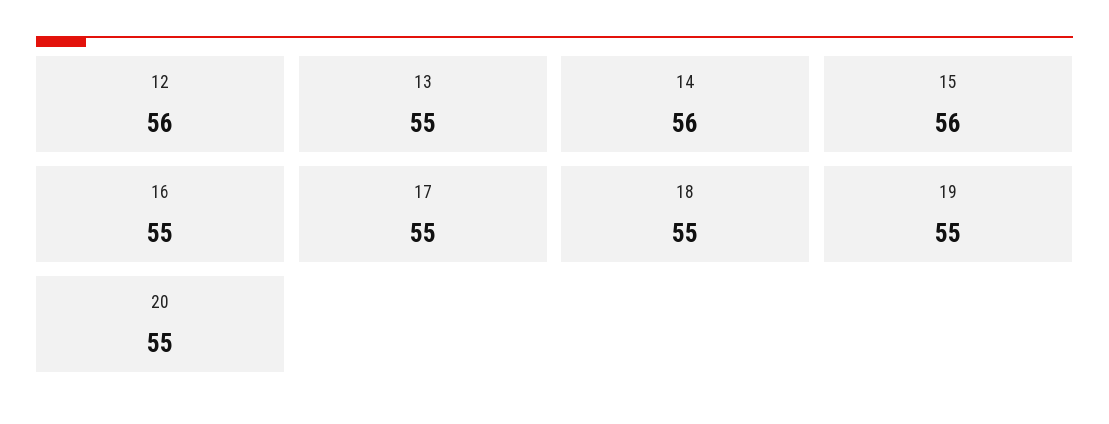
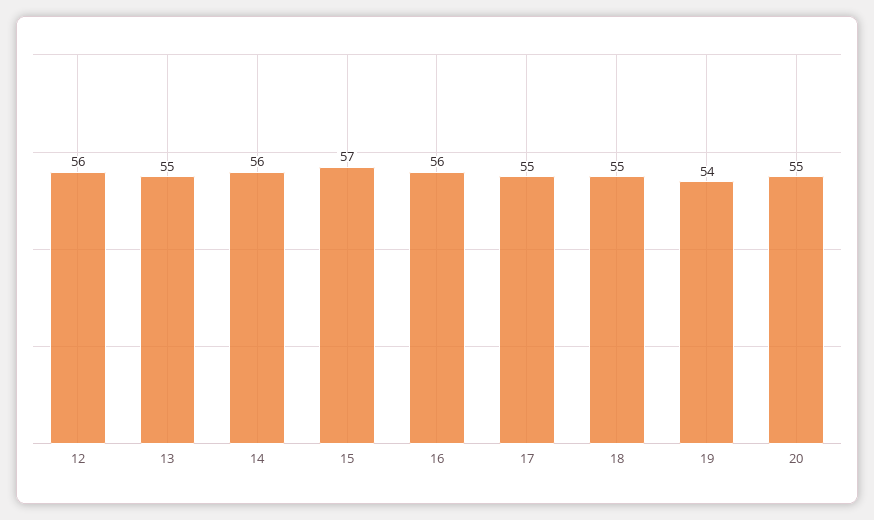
  {
    "12": 56,
    "13": 55,
    "14": 56,
-   "15": 56,
+   "15": 57,
-   "16": 55,
+   "16": 56,
    "17": 55,
    "18": 55,
-   "19": 55,
+   "19": 54,
    "20": 55
  }

